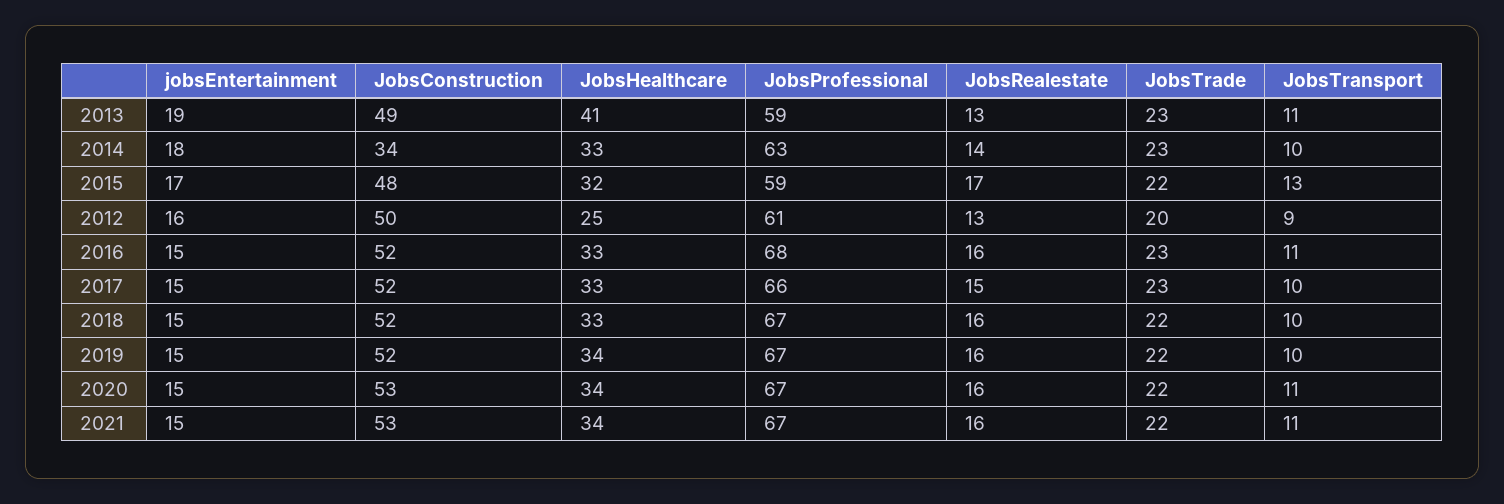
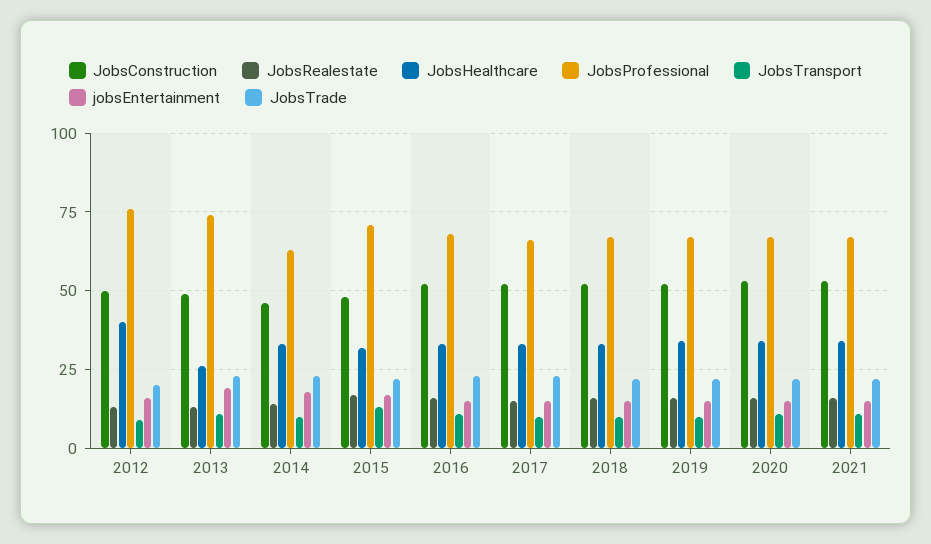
  {
    "jobsEntertainment": {
      "2013": 19,
      "2014": 18,
      "2015": 17,
      "2012": 16,
      "2016": 15,
      "2017": 15,
      "2018": 15,
      "2019": 15,
      "2020": 15,
      "2021": 15
    },
    "JobsConstruction": {
      "2013": 49,
-     "2014": 34,
+     "2014": 45,
      "2015": 48,
      "2012": 50,
      "2016": 52,
      "2017": 52,
      "2018": 52,
      "2019": 52,
      "2020": 53,
      "2021": 53
    },
    "JobsHealthcare": {
-     "2013": 41,
+     "2013": 25,
      "2014": 33,
      "2015": 32,
-     "2012": 25,
+     "2012": 40,
      "2016": 33,
      "2017": 33,
      "2018": 33,
      "2019": 34,
      "2020": 34,
      "2021": 34
    },
    "JobsProfessional": {
-     "2013": 59,
+     "2013": 75,
      "2014": 63,
-     "2015": 59,
+     "2015": 70,
-     "2012": 61,
+     "2012": 75,
      "2016": 68,
      "2017": 66,
      "2018": 67,
      "2019": 67,
      "2020": 67,
      "2021": 67
    },
    "JobsRealestate": {
      "2013": 13,
      "2014": 14,
      "2015": 17,
      "2012": 13,
      "2016": 16,
      "2017": 15,
      "2018": 16,
      "2019": 16,
      "2020": 16,
      "2021": 16
    },
    "JobsTrade": {
      "2013": 23,
      "2014": 23,
      "2015": 22,
      "2012": 20,
      "2016": 23,
      "2017": 23,
      "2018": 22,
      "2019": 22,
      "2020": 22,
      "2021": 22
    },
    "JobsTransport": {
      "2013": 11,
      "2014": 10,
      "2015": 13,
      "2012": 9,
      "2016": 11,
      "2017": 10,
      "2018": 10,
      "2019": 10,
      "2020": 11,
      "2021": 11
    }
  }

